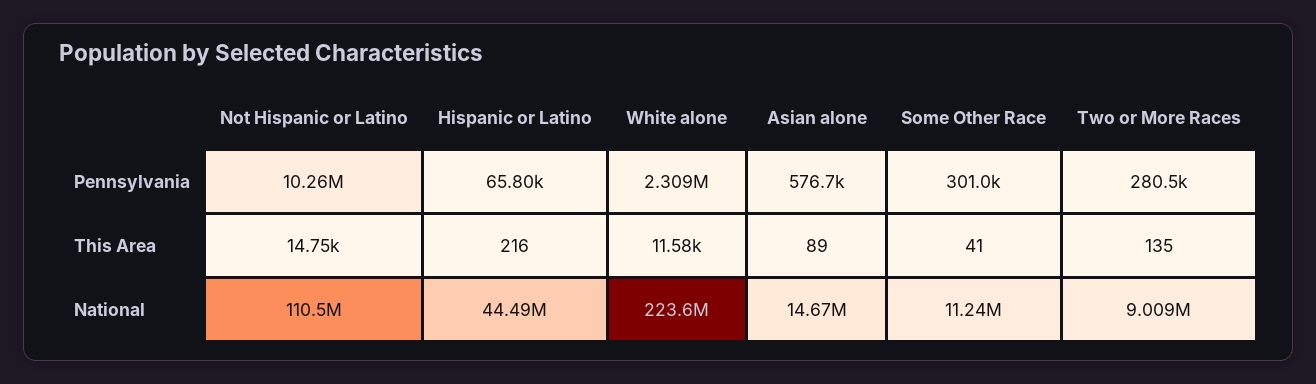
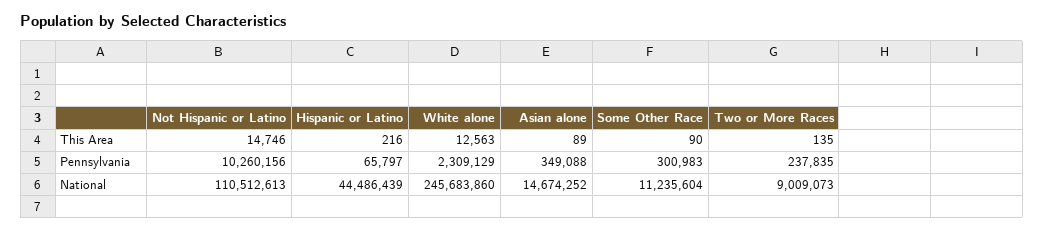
  {
    "Not Hispanic or Latino": {
      "Pennsylvania": 10260156,
      "This Area": 14746,
      "National": 110512613
    },
    "Hispanic or Latino": {
      "Pennsylvania": 65797,
      "This Area": 216,
      "National": 44486439
    },
    "White alone": {
      "Pennsylvania": 2309129,
-     "This Area": 11580,
+     "This Area": 12563,
-     "National": 223600000
+     "National": 245683860
    },
    "Asian alone": {
-     "Pennsylvania": 576700,
+     "Pennsylvania": 349088,
      "This Area": 89,
      "National": 14674252
    },
    "Some Other Race": {
      "Pennsylvania": 300983,
-     "This Area": 41,
+     "This Area": 90,
      "National": 11235604
    },
    "Two or More Races": {
-     "Pennsylvania": 280500,
+     "Pennsylvania": 237835,
      "This Area": 135,
      "National": 9009073
    }
  }

